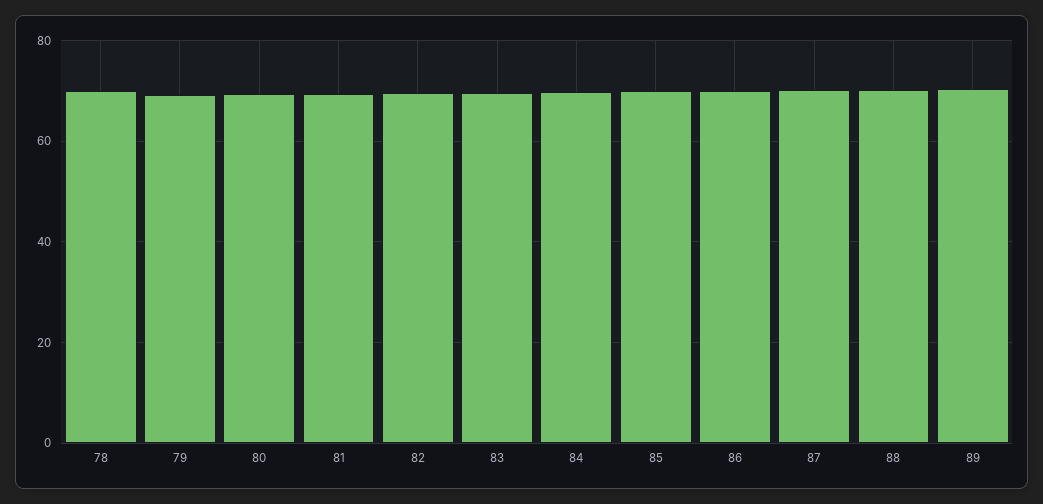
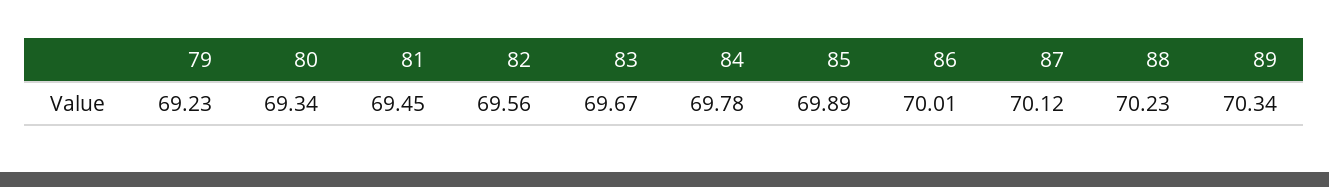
  {
-   "78": 70,
    "79": 69.23,
    "80": 69.34,
    "81": 69.45,
    "82": 69.56,
    "83": 69.67,
    "84": 69.78,
    "85": 69.89,
    "86": 70.01,
    "87": 70.12,
    "88": 70.23,
    "89": 70.34
  }

